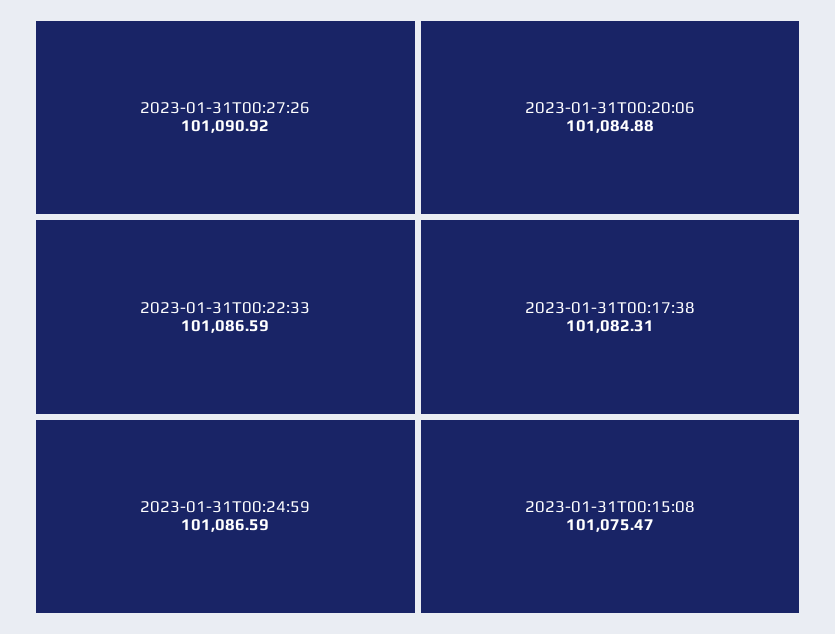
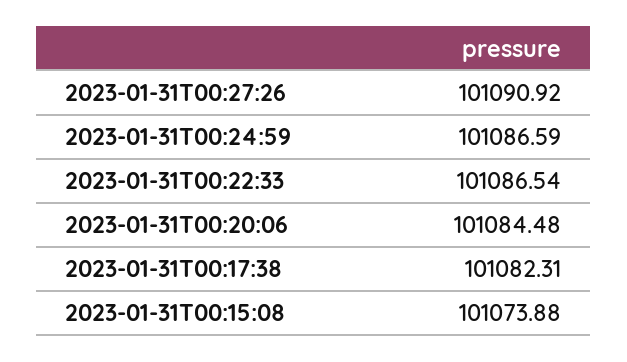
  {
    "2023-01-31T00:27:26": 101090.92,
-   "2023-01-31T00:22:33": 101086.59,
+   "2023-01-31T00:22:33": 101086.54,
    "2023-01-31T00:24:59": 101086.59,
-   "2023-01-31T00:20:06": 101084.88,
+   "2023-01-31T00:20:06": 101084.48,
    "2023-01-31T00:17:38": 101082.31,
-   "2023-01-31T00:15:08": 101075.47
+   "2023-01-31T00:15:08": 101073.88
  }

